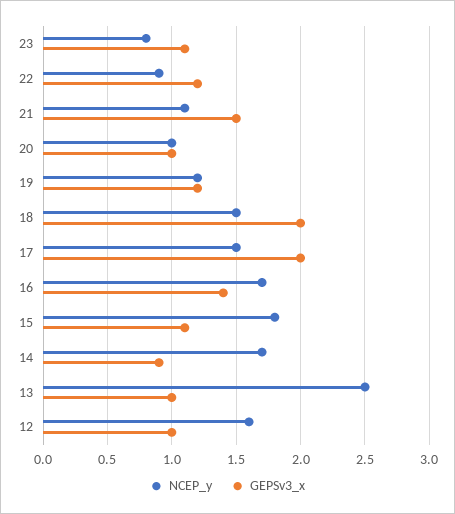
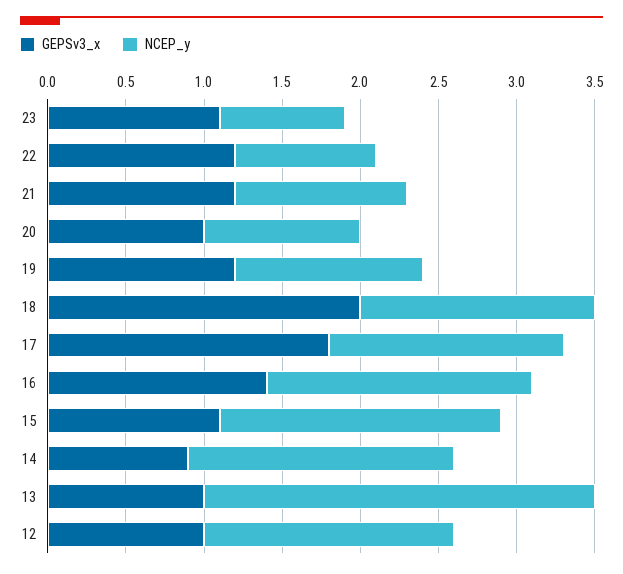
  {
    "NCEP_y": {
      "23": 0.8,
      "22": 0.9,
      "21": 1.1,
      "20": 1,
      "19": 1.2,
      "18": 1.5,
      "17": 1.5,
      "16": 1.7,
      "15": 1.8,
      "14": 1.7,
      "13": 2.5,
      "12": 1.6
    },
    "GEPSv3_x": {
      "23": 1.1,
      "22": 1.2,
-     "21": 1.5,
+     "21": 1.2,
      "20": 1,
      "19": 1.2,
      "18": 2,
-     "17": 2,
+     "17": 1.8,
      "16": 1.4,
      "15": 1.1,
      "14": 0.9,
      "13": 1,
      "12": 1
    }
  }

